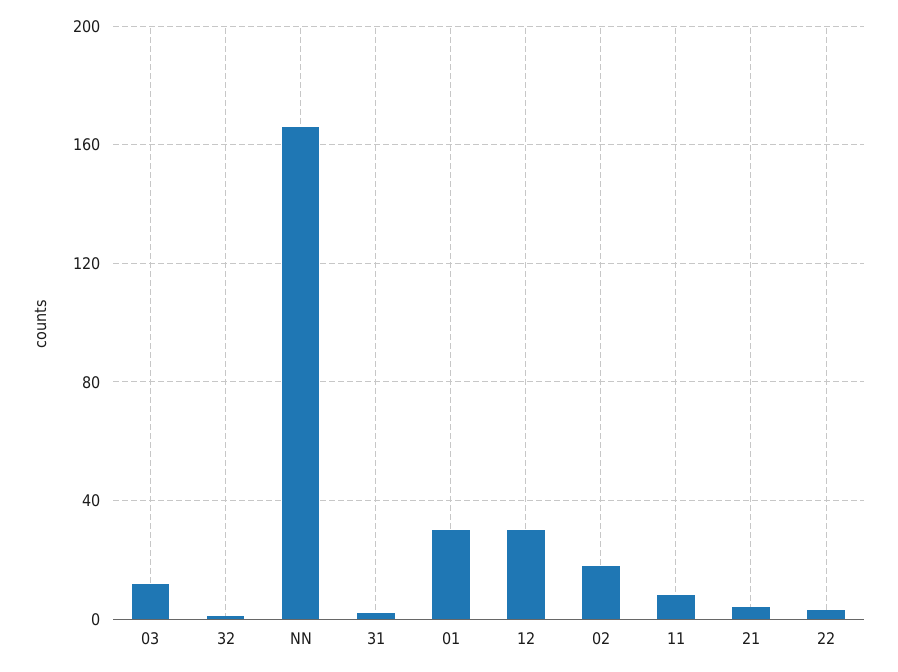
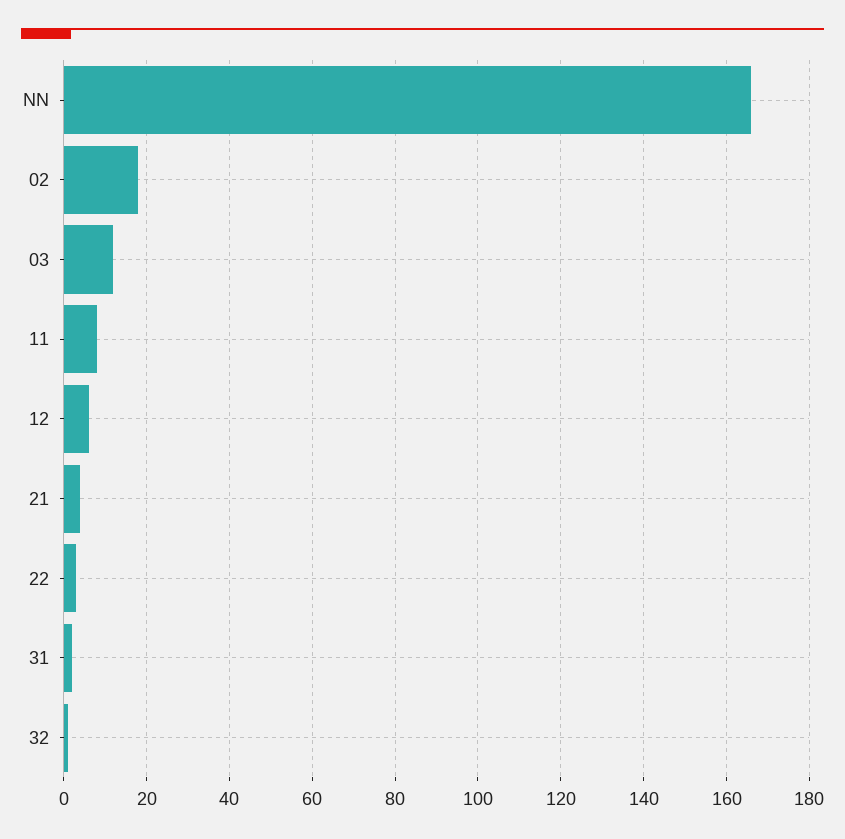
  {
    "03": 10,
    "32": 0,
    "NN": 165,
    "31": 0,
-   "01": 30,
-   "12": 30,
+   "12": 5,
    "02": 20,
    "11": 10,
    "21": 5,
    "22": 5
  }

